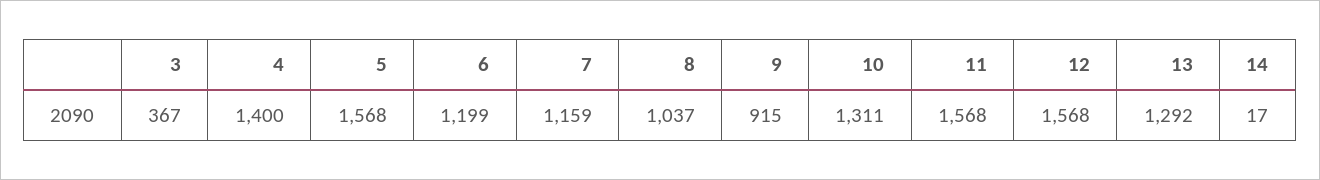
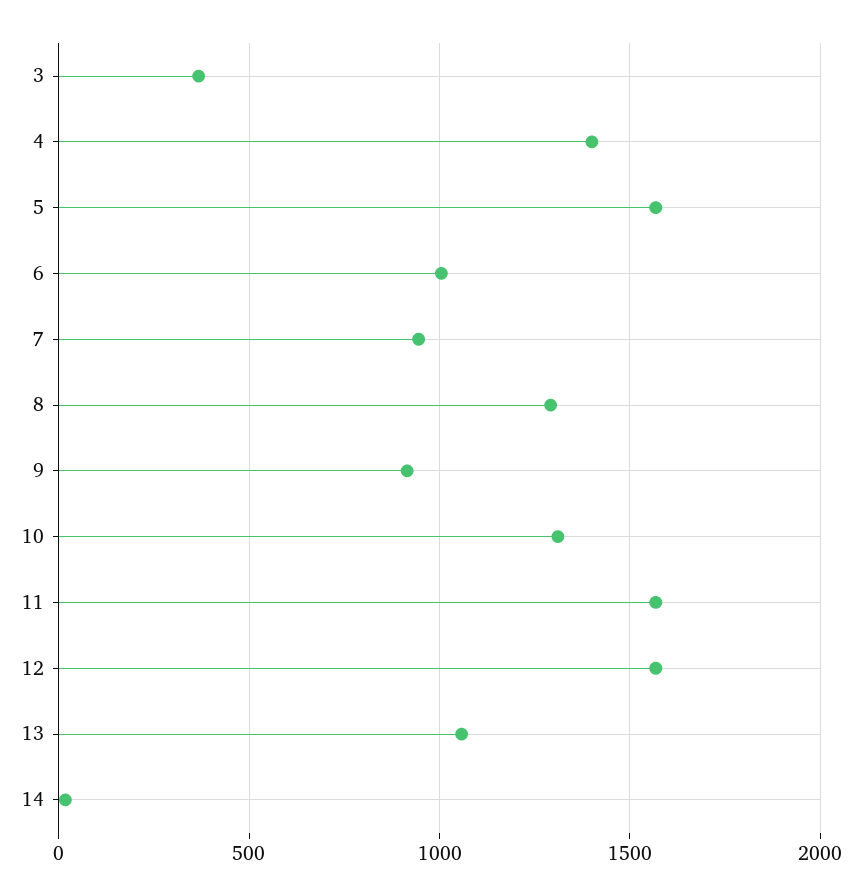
  {
    "3": 367,
    "4": 1400,
    "5": 1568,
-   "6": 1199,
+   "6": 1000,
-   "7": 1159,
+   "7": 950,
-   "8": 1037,
+   "8": 1300,
    "9": 915,
    "10": 1311,
    "11": 1568,
    "12": 1568,
-   "13": 1292,
+   "13": 1050,
    "14": 17
  }

